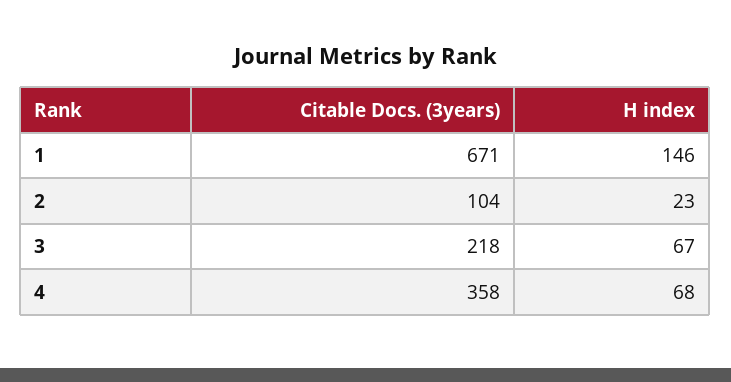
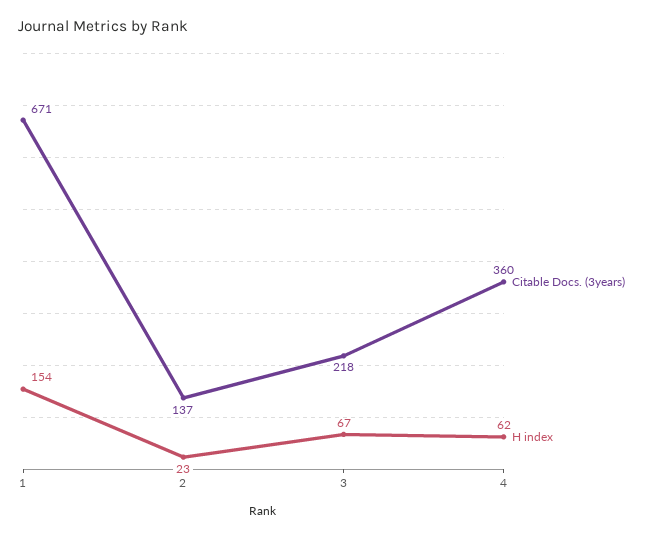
  {
    "Citable Docs. (3years)": {
      "1": 671,
-     "2": 104,
+     "2": 137,
      "3": 218,
-     "4": 358
+     "4": 360
    },
    "H index": {
-     "1": 146,
+     "1": 154,
      "2": 23,
      "3": 67,
-     "4": 68
+     "4": 62
    }
  }

